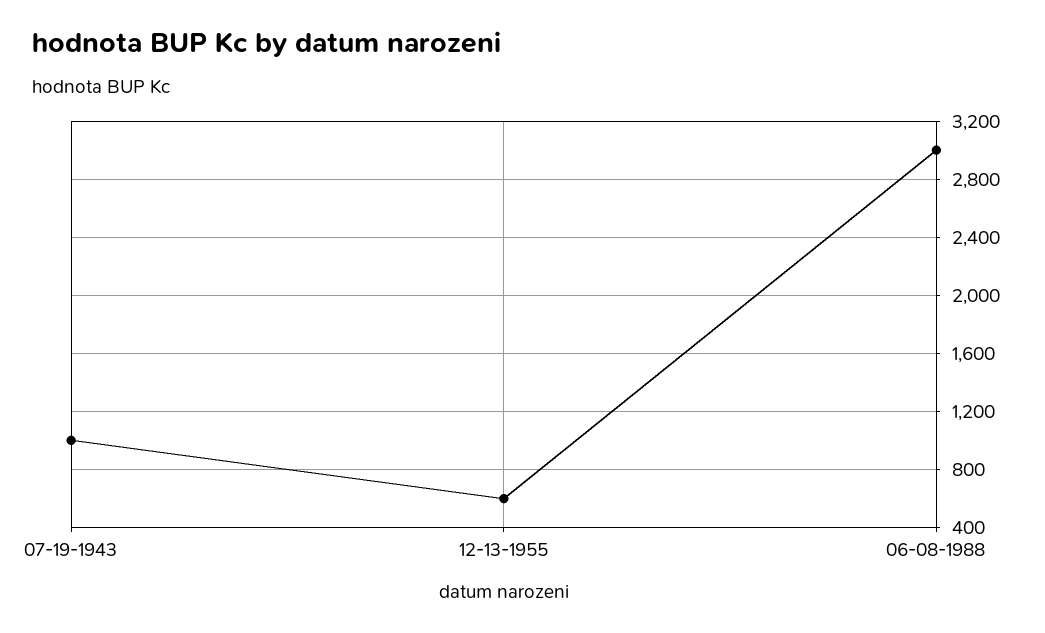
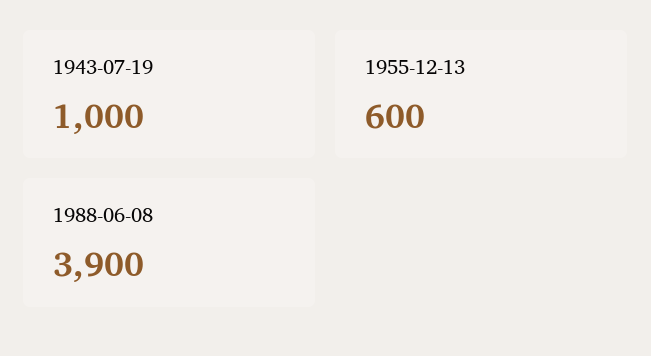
  {
    "07-19-1943": 1000,
    "12-13-1955": 600,
-   "06-08-1988": 3000
+   "06-08-1988": 3900
  }

